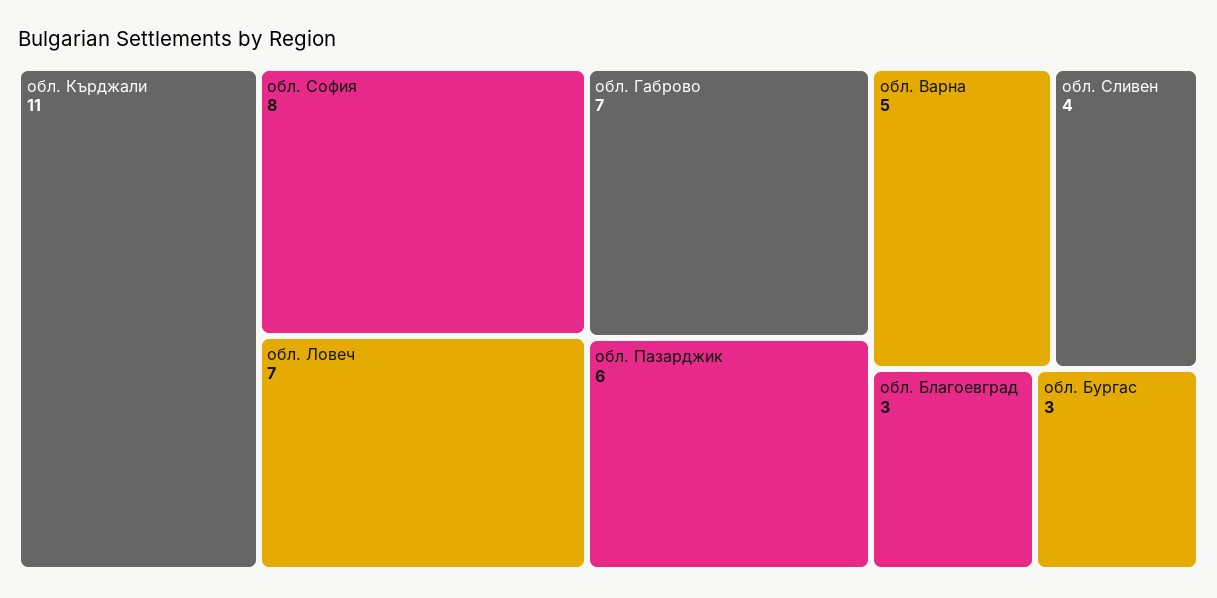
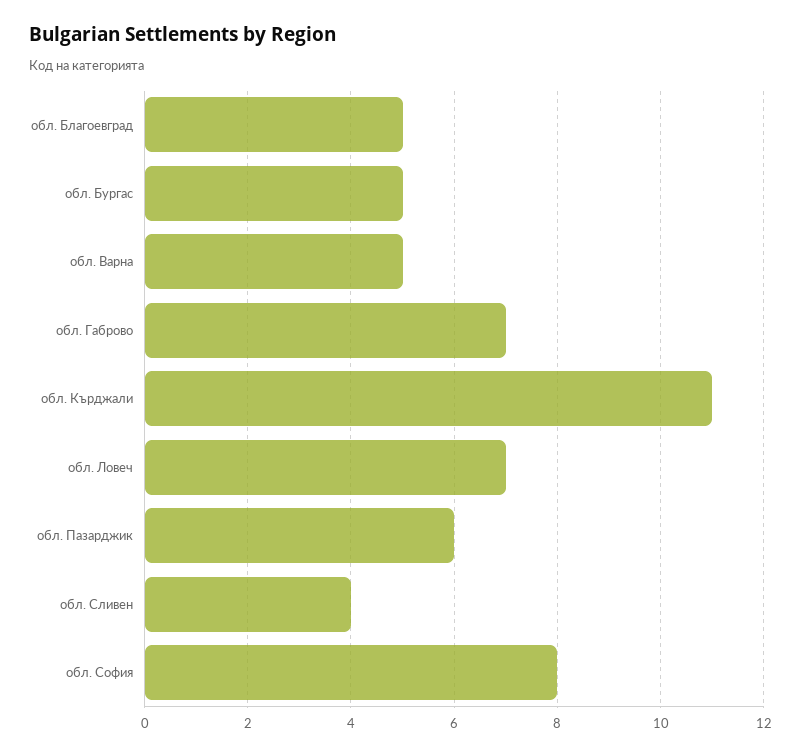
  {
    "обл. Кърджали": 11,
    "обл. София": 8,
    "обл. Ловеч": 7,
    "обл. Габрово": 7,
    "обл. Пазарджик": 6,
    "обл. Варна": 5,
    "обл. Сливен": 4,
-   "обл. Благоевград": 3,
+   "обл. Благоевград": 5,
-   "обл. Бургас": 3
+   "обл. Бургас": 5
  }

